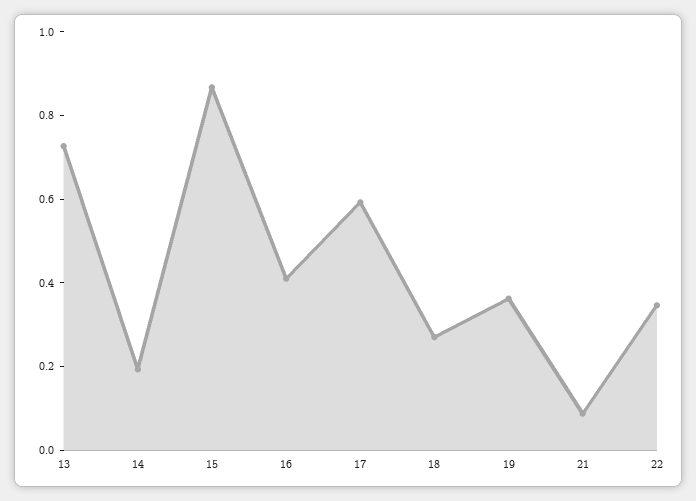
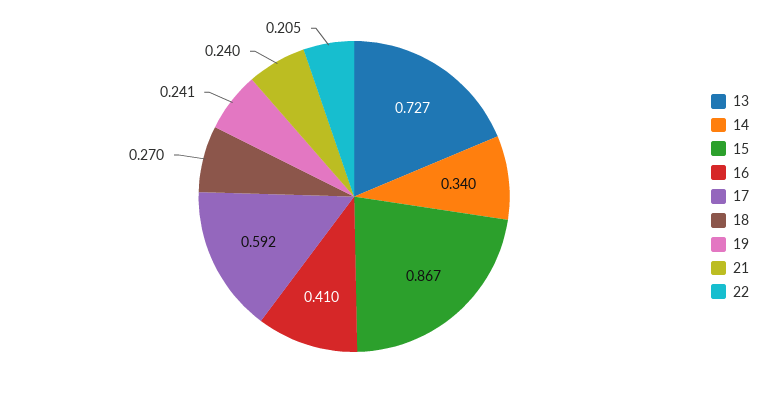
  {
    "13": 0.727,
-   "14": 0.2,
+   "14": 0.34,
    "15": 0.867,
    "16": 0.41,
    "17": 0.592,
    "18": 0.27,
-   "19": 0.35,
+   "19": 0.241,
-   "21": 0.1,
+   "21": 0.24,
-   "22": 0.35
+   "22": 0.205
  }

